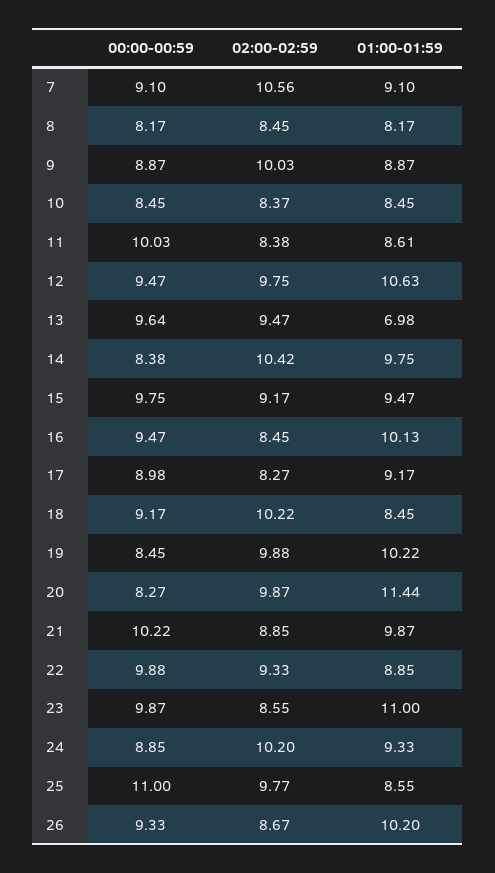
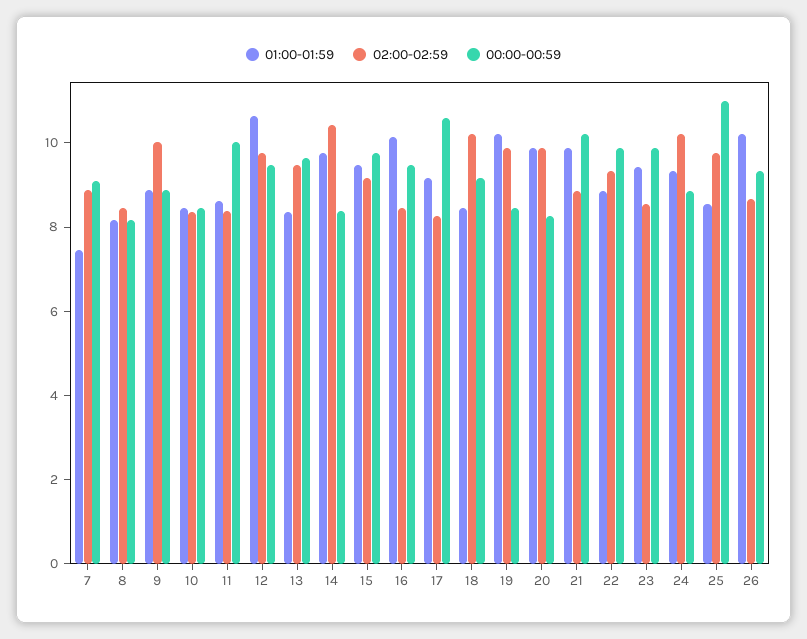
  {
    "00:00-00:59": {
      "7": 9.1,
      "8": 8.17,
      "9": 8.87,
      "10": 8.45,
      "11": 10.03,
      "12": 9.47,
      "13": 9.64,
      "14": 8.38,
      "15": 9.75,
      "16": 9.47,
-     "17": 8.98,
+     "17": 10.5,
      "18": 9.17,
      "19": 8.45,
      "20": 8.27,
      "21": 10.22,
      "22": 9.88,
      "23": 9.87,
      "24": 8.85,
      "25": 11,
      "26": 9.33
    },
    "02:00-02:59": {
-     "7": 10.56,
+     "7": 9,
      "8": 8.45,
      "9": 10.03,
      "10": 8.37,
      "11": 8.38,
      "12": 9.75,
      "13": 9.47,
      "14": 10.42,
      "15": 9.17,
      "16": 8.45,
      "17": 8.27,
      "18": 10.22,
      "19": 9.88,
      "20": 9.87,
      "21": 8.85,
      "22": 9.33,
      "23": 8.55,
      "24": 10.2,
      "25": 9.77,
      "26": 8.67
    },
    "01:00-01:59": {
-     "7": 9.1,
+     "7": 7.5,
      "8": 8.17,
      "9": 8.87,
      "10": 8.45,
      "11": 8.61,
      "12": 10.63,
-     "13": 6.98,
+     "13": 8.5,
      "14": 9.75,
      "15": 9.47,
      "16": 10.13,
      "17": 9.17,
      "18": 8.45,
      "19": 10.22,
-     "20": 11.44,
+     "20": 10,
      "21": 9.87,
      "22": 8.85,
-     "23": 11,
+     "23": 9.5,
      "24": 9.33,
      "25": 8.55,
      "26": 10.2
    }
  }

